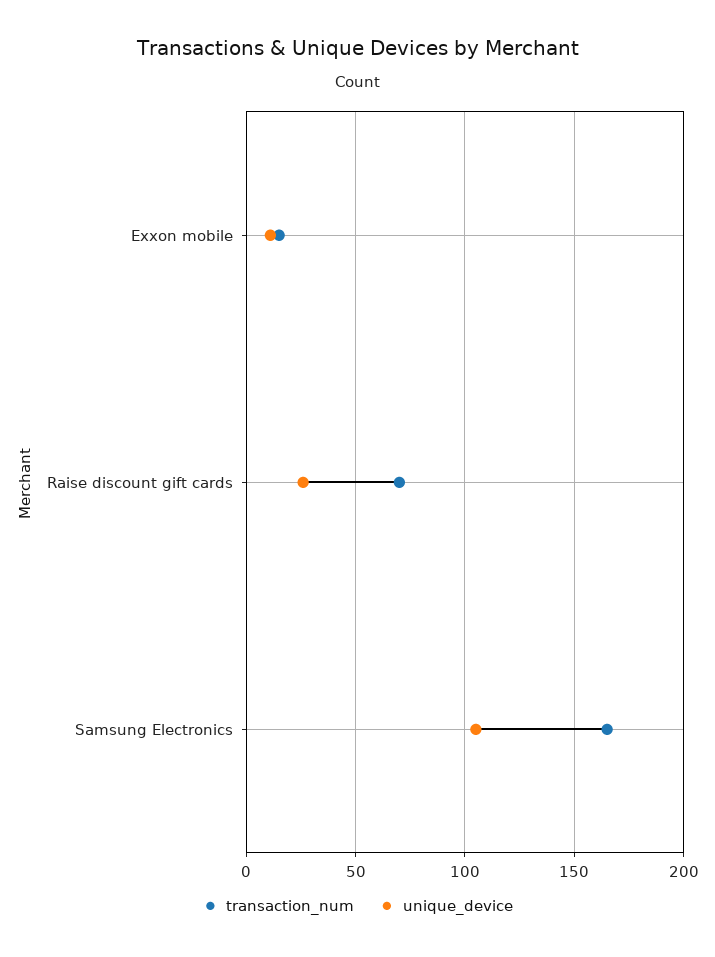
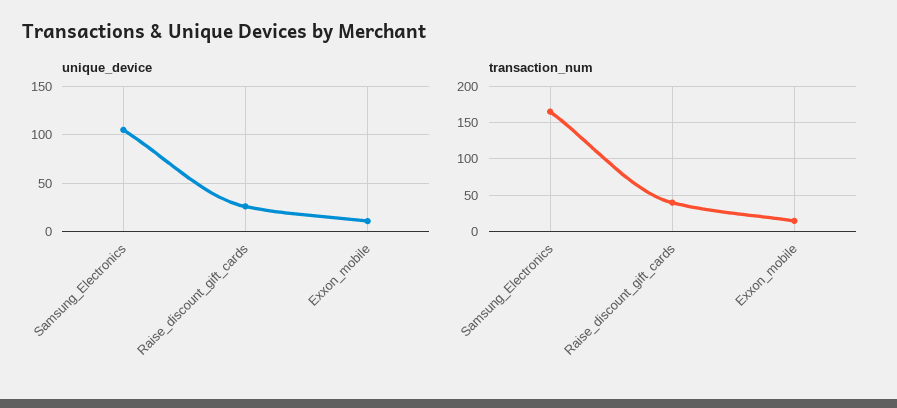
  {
    "transaction_num": {
      "Exxon mobile": 15,
-     "Raise discount gift cards": 70,
+     "Raise discount gift cards": 40,
      "Samsung Electronics": 165
    },
    "unique_device": {
      "Exxon mobile": 10,
      "Raise discount gift cards": 25,
      "Samsung Electronics": 105
    }
  }

